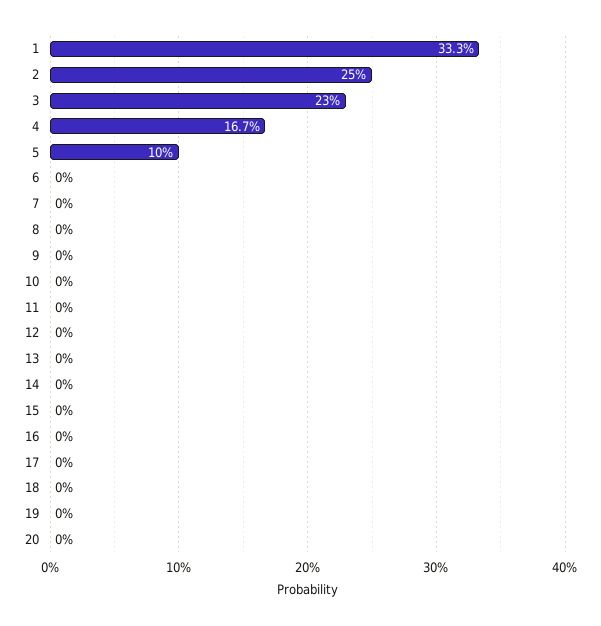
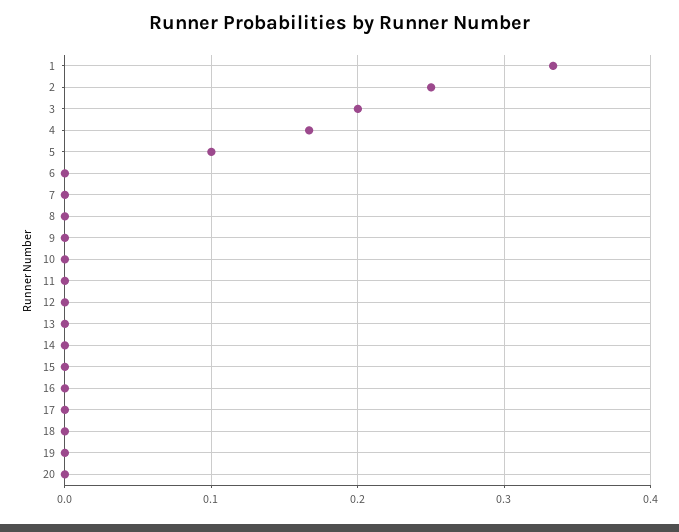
  {
    "1": 0.333,
    "2": 0.25,
-   "3": 0.23,
+   "3": 0.2,
    "4": 0.167,
    "5": 0.1,
    "6": 0,
    "7": 0,
    "8": 0,
    "9": 0,
    "10": 0,
    "11": 0,
    "12": 0,
    "13": 0,
    "14": 0,
    "15": 0,
    "16": 0,
    "17": 0,
    "18": 0,
    "19": 0,
    "20": 0
  }

